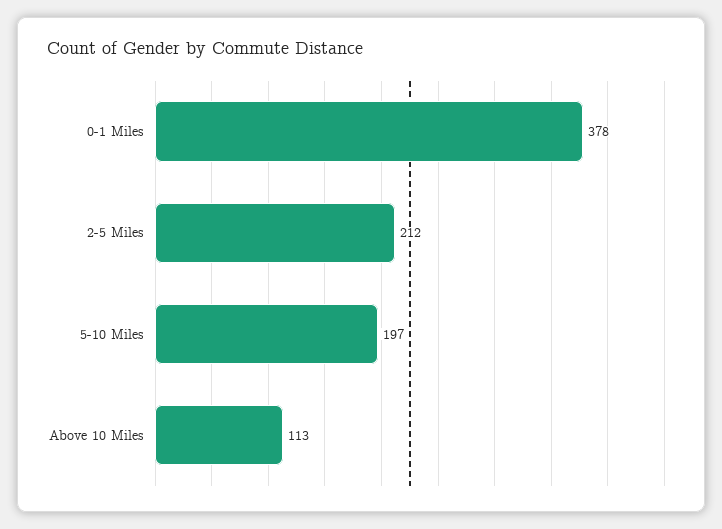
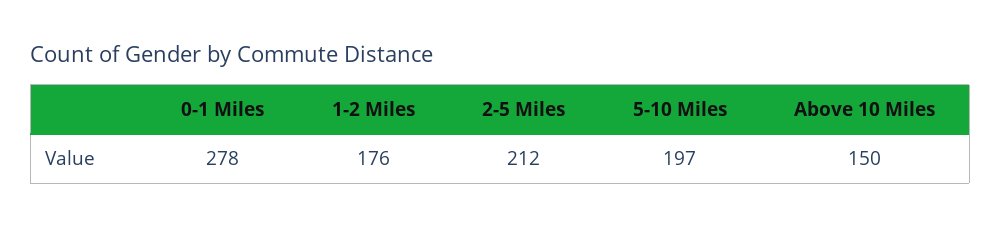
  {
-   "0-1 Miles": 378,
+   "0-1 Miles": 278,
    "2-5 Miles": 212,
    "5-10 Miles": 197,
-   "Above 10 Miles": 113
+   "Above 10 Miles": 150,
+   "1-2 Miles": 176
  }

